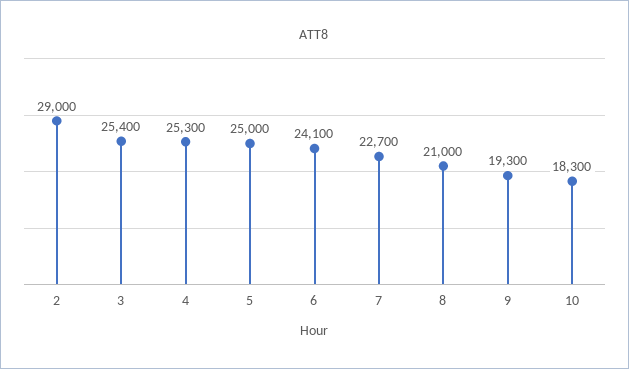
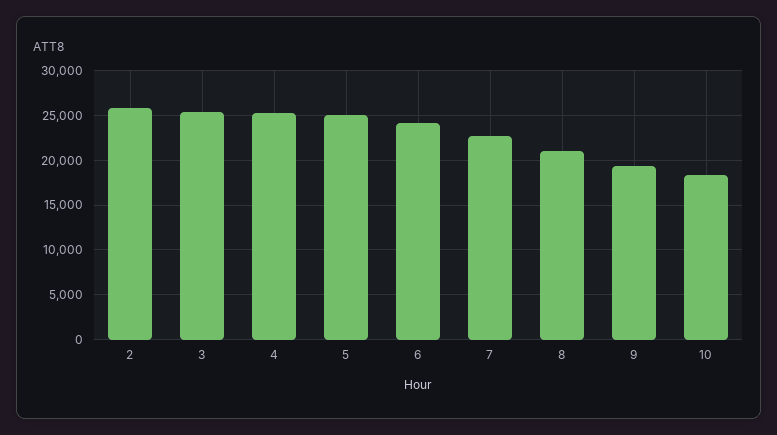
  {
-   "2": 29000,
+   "2": 26000,
    "3": 25400,
    "4": 25300,
    "5": 25000,
    "6": 24100,
    "7": 22700,
    "8": 21000,
    "9": 19300,
    "10": 18300
  }

